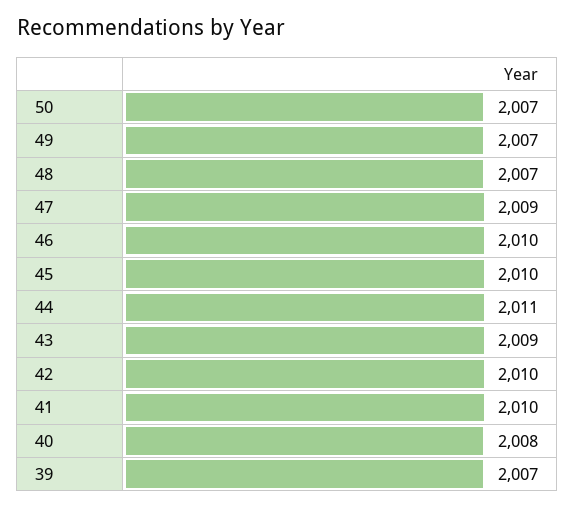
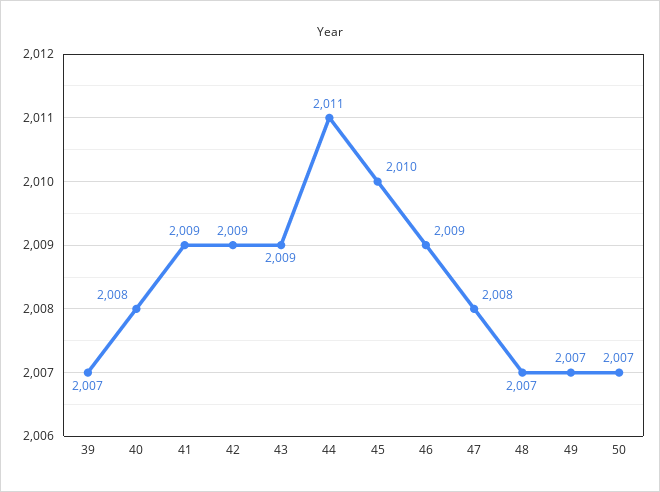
  {
    "50": 2007,
    "49": 2007,
    "48": 2007,
-   "47": 2009,
+   "47": 2008,
-   "46": 2010,
+   "46": 2009,
    "45": 2010,
    "44": 2011,
    "43": 2009,
-   "42": 2010,
+   "42": 2009,
-   "41": 2010,
+   "41": 2009,
    "40": 2008,
    "39": 2007
  }

